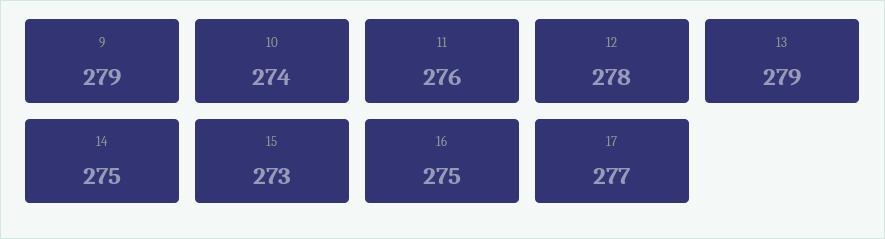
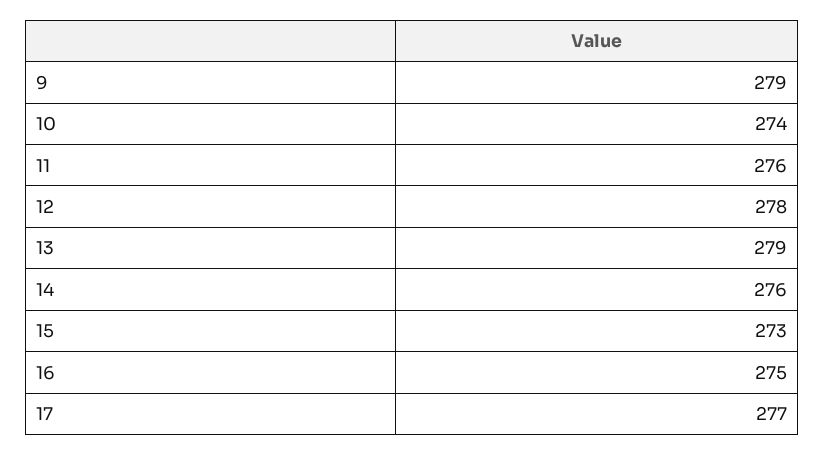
  {
    "9": 279,
    "10": 274,
    "11": 276,
    "12": 278,
    "13": 279,
-   "14": 275,
+   "14": 276,
    "15": 273,
    "16": 275,
    "17": 277
  }

